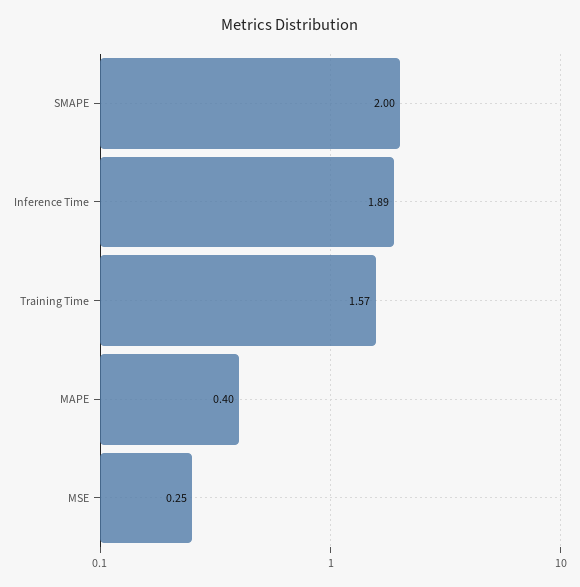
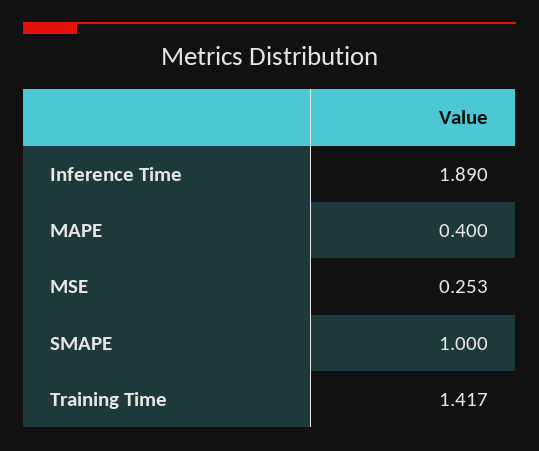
  {
-   "SMAPE": 2,
+   "SMAPE": 1,
    "Inference Time": 1.89,
-   "Training Time": 1.57,
+   "Training Time": 1.417,
    "MAPE": 0.4,
    "MSE": 0.253
  }

